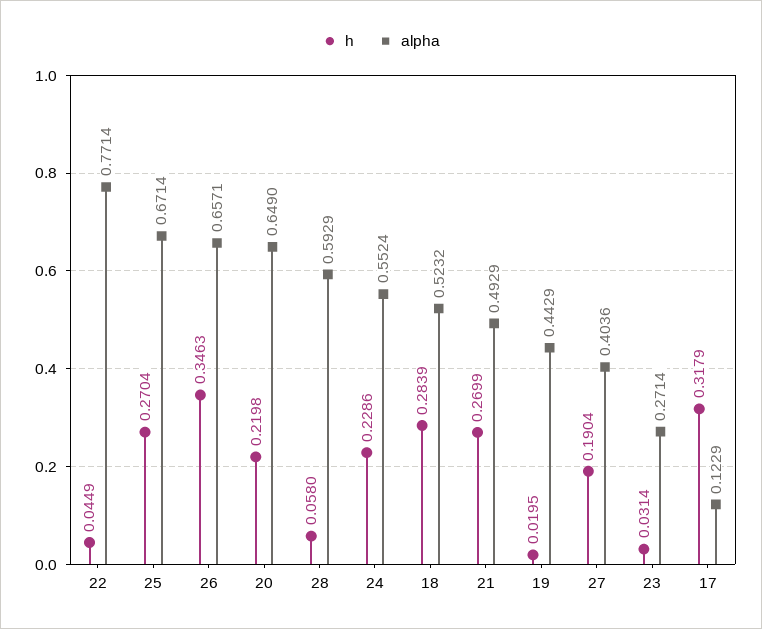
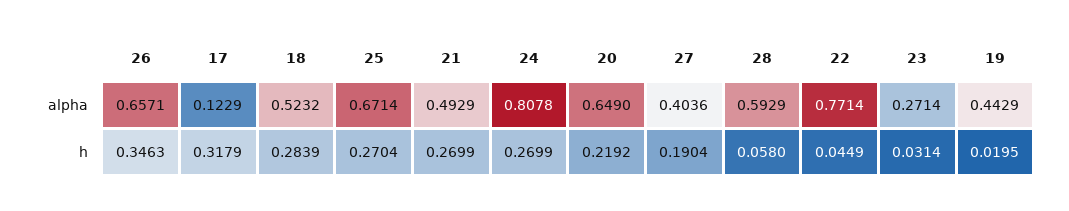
  {
    "h": {
      "22": 0.0449,
      "25": 0.2704,
      "26": 0.3463,
-     "20": 0.2198,
+     "20": 0.2192,
      "28": 0.058,
-     "24": 0.2286,
+     "24": 0.2699,
      "18": 0.2839,
      "21": 0.2699,
      "19": 0.0195,
      "27": 0.1904,
      "23": 0.0314,
      "17": 0.3179
    },
    "alpha": {
      "22": 0.7714,
      "25": 0.6714,
      "26": 0.6571,
      "20": 0.649,
      "28": 0.5929,
-     "24": 0.5524,
+     "24": 0.8078,
      "18": 0.5232,
      "21": 0.4929,
      "19": 0.4429,
      "27": 0.4036,
      "23": 0.2714,
      "17": 0.1229
    }
  }

